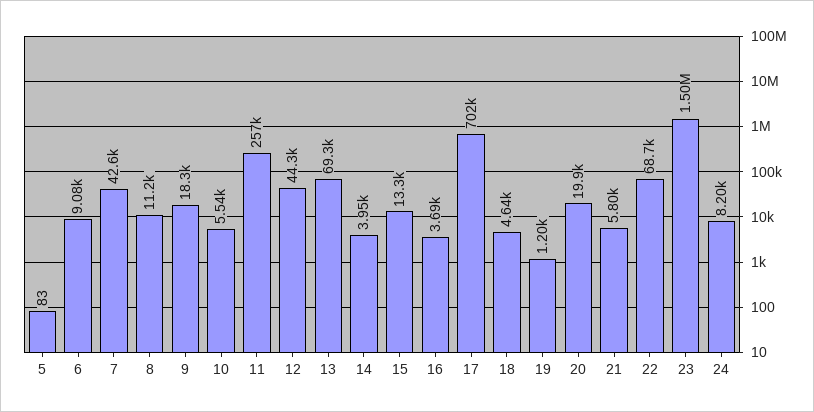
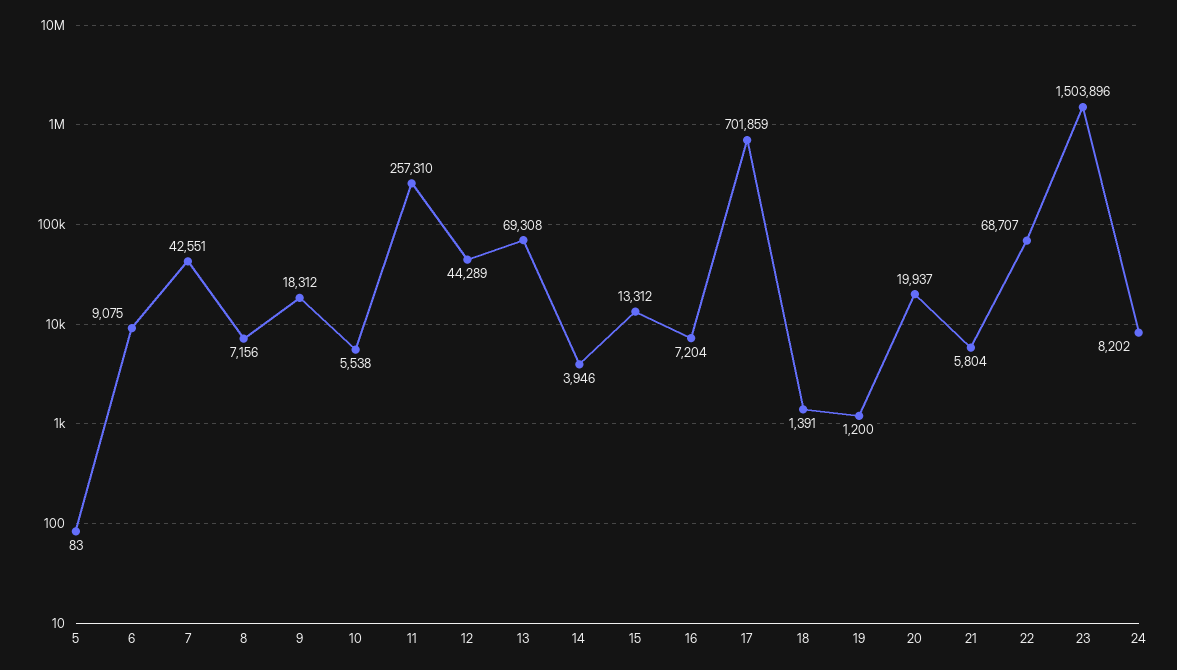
  {
    "5": 83,
    "6": 9075,
    "7": 42551,
-   "8": 11200,
+   "8": 7156,
    "9": 18312,
    "10": 5538,
    "11": 257310,
    "12": 44289,
    "13": 69308,
    "14": 3946,
    "15": 13312,
-   "16": 3690,
+   "16": 7204,
    "17": 701859,
-   "18": 4640,
+   "18": 1391,
    "19": 1200,
    "20": 19937,
    "21": 5804,
    "22": 68707,
    "23": 1503896,
    "24": 8202
  }

